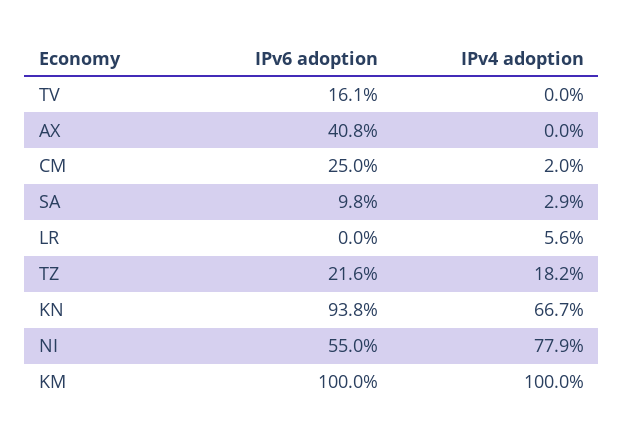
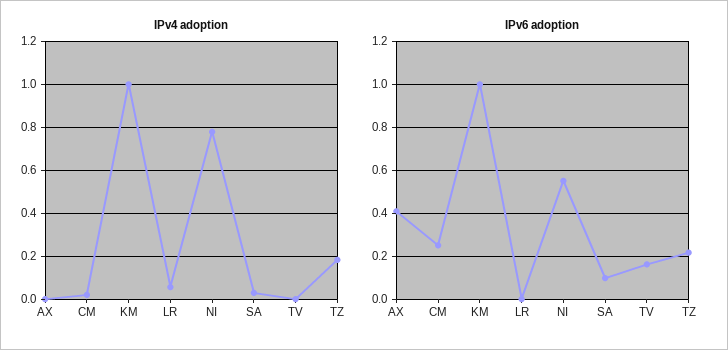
  {
    "IPv6 adoption": {
      "TV": 0.161,
      "AX": 0.408,
      "CM": 0.25,
      "SA": 0.098,
      "LR": 0,
      "TZ": 0.216,
-     "KN": 0.938,
      "NI": 0.55,
      "KM": 1
    },
    "IPv4 adoption": {
      "TV": 0,
      "AX": 0,
      "CM": 0.02,
      "SA": 0.029,
      "LR": 0.056,
      "TZ": 0.182,
-     "KN": 0.667,
      "NI": 0.779,
      "KM": 1
    }
  }

